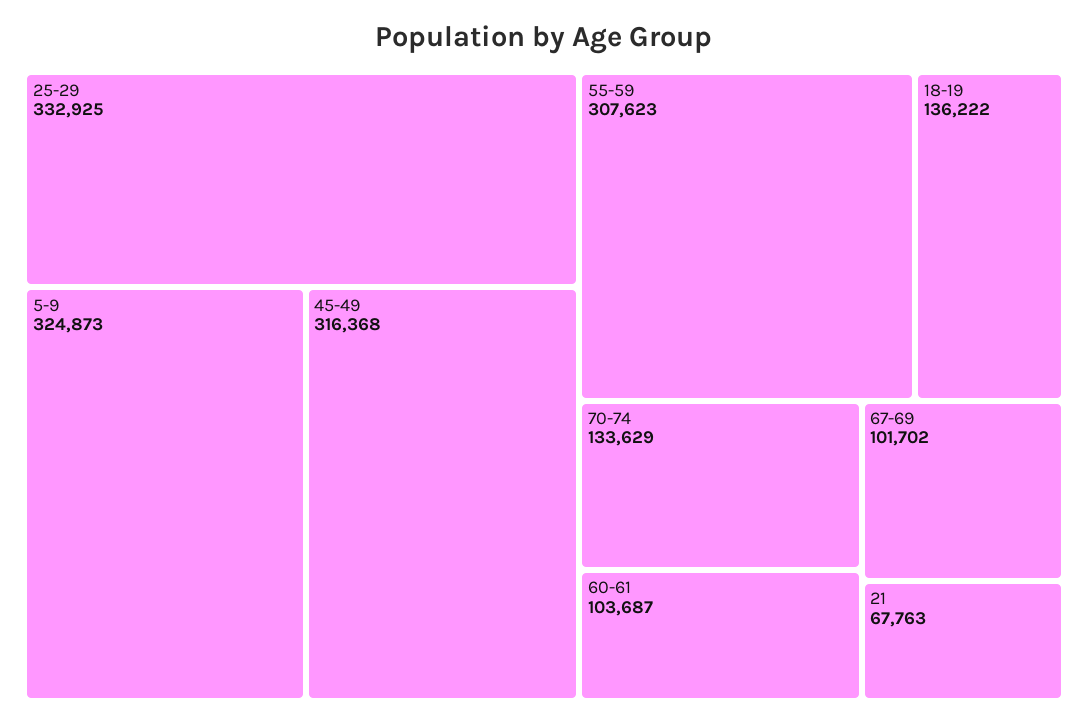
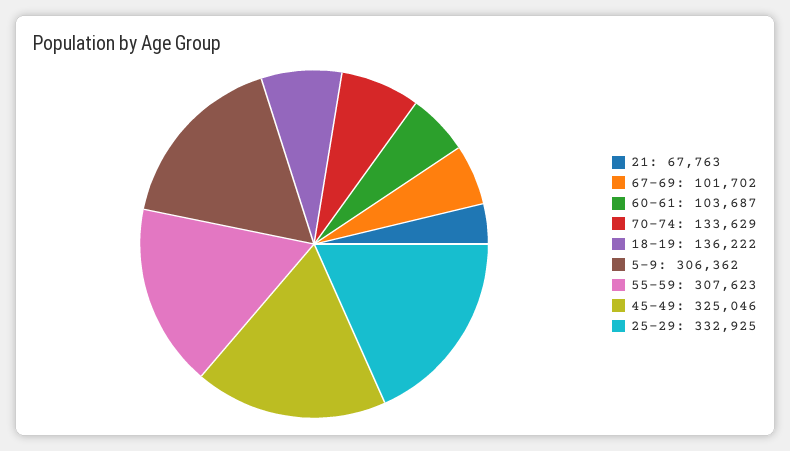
  {
    "25-29": 332925,
-   "5-9": 324873,
+   "5-9": 306362,
-   "45-49": 316368,
+   "45-49": 325046,
    "55-59": 307623,
    "18-19": 136222,
    "70-74": 133629,
    "60-61": 103687,
    "67-69": 101702,
    "21": 67763
  }

